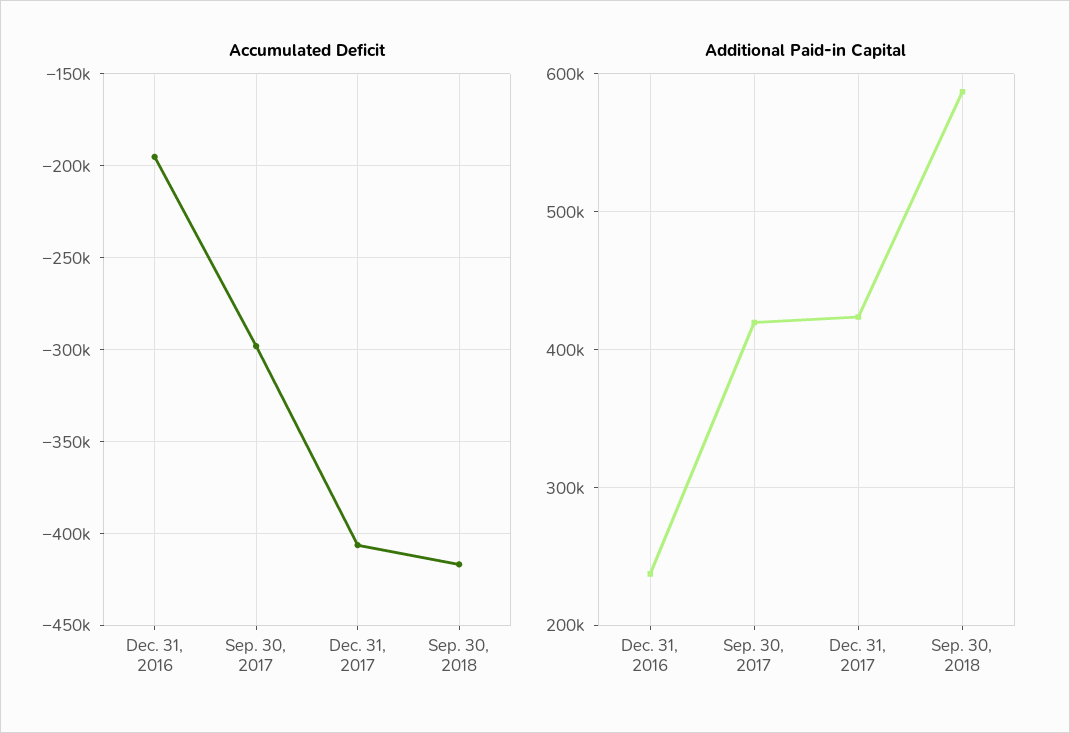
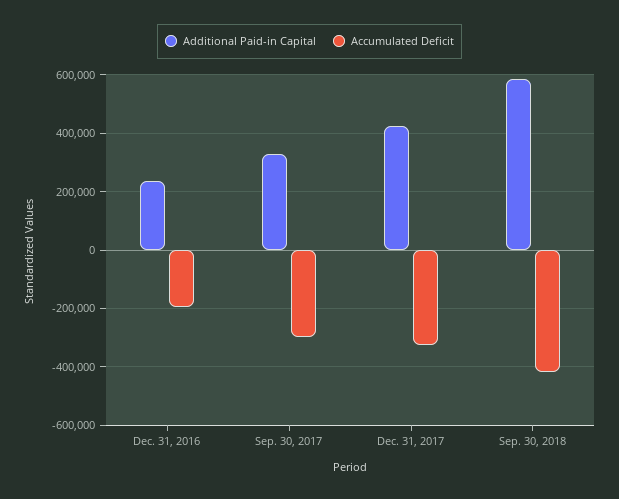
  {
    "Accumulated Deficit": {
      "Dec. 31, 2016": -195000,
      "Sep. 30, 2017": -300000,
-     "Dec. 31, 2017": -405000,
+     "Dec. 31, 2017": -325000,
      "Sep. 30, 2018": -415000
    },
    "Additional Paid-in Capital": {
      "Dec. 31, 2016": 240000,
-     "Sep. 30, 2017": 420000,
+     "Sep. 30, 2017": 325000,
      "Dec. 31, 2017": 420000,
      "Sep. 30, 2018": 590000
    }
  }

